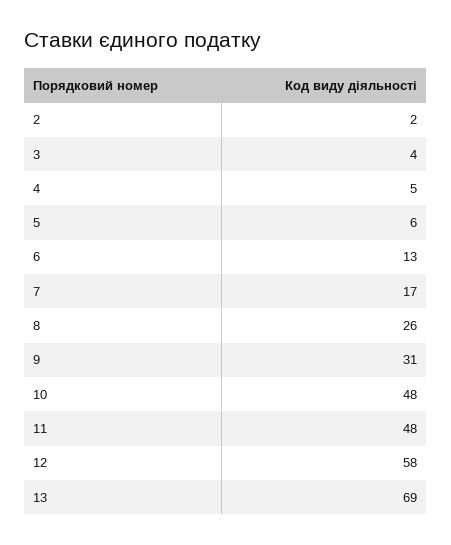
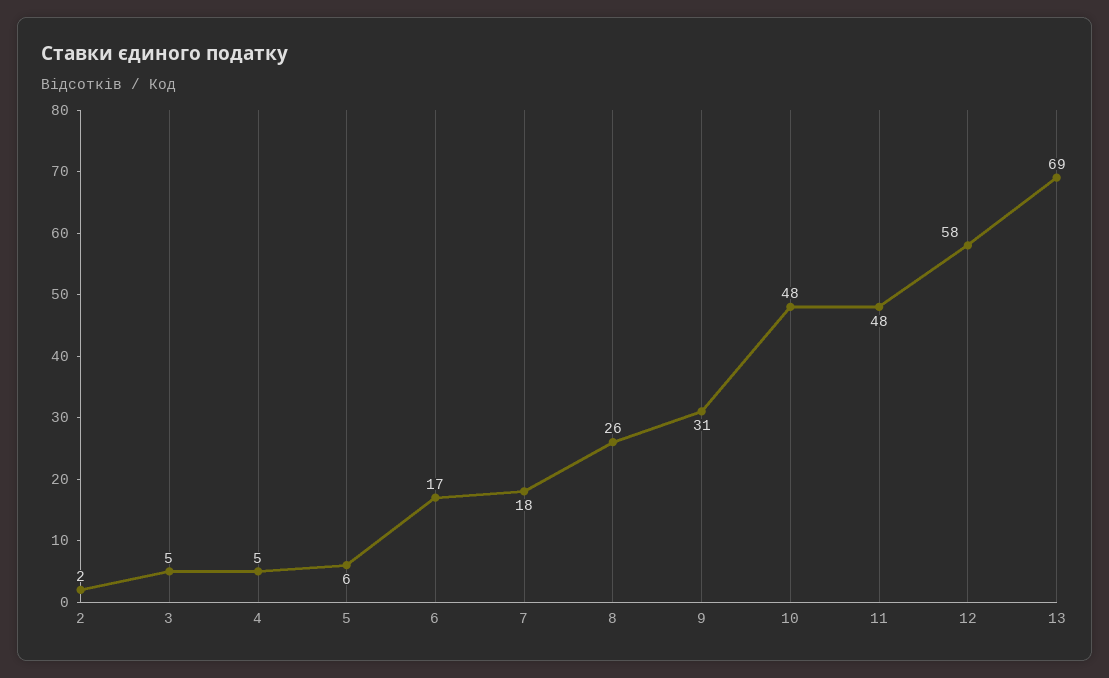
  {
    "2": 2,
-   "3": 4,
+   "3": 5,
    "4": 5,
    "5": 6,
-   "6": 13,
+   "6": 17,
-   "7": 17,
+   "7": 18,
    "8": 26,
    "9": 31,
    "10": 48,
    "11": 48,
    "12": 58,
    "13": 69
  }

